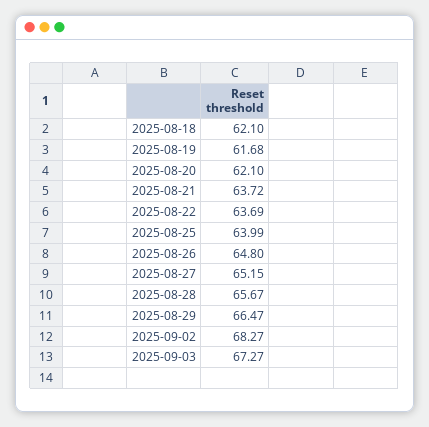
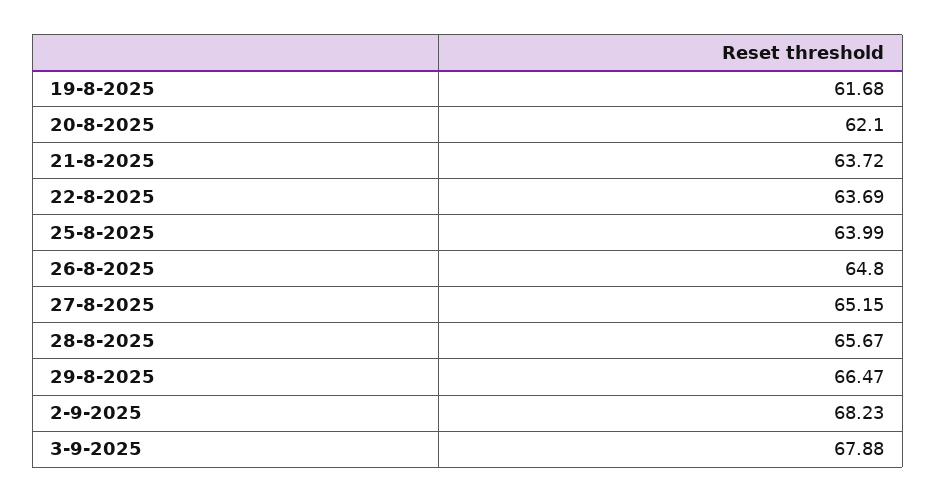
  {
-   "2025-08-18": 62.1,
    "2025-08-19": 61.68,
    "2025-08-20": 62.1,
    "2025-08-21": 63.72,
    "2025-08-22": 63.69,
    "2025-08-25": 63.99,
    "2025-08-26": 64.8,
    "2025-08-27": 65.15,
    "2025-08-28": 65.67,
    "2025-08-29": 66.47,
-   "2025-09-02": 68.27,
+   "2025-09-02": 68.23,
-   "2025-09-03": 67.27
+   "2025-09-03": 67.88
  }

